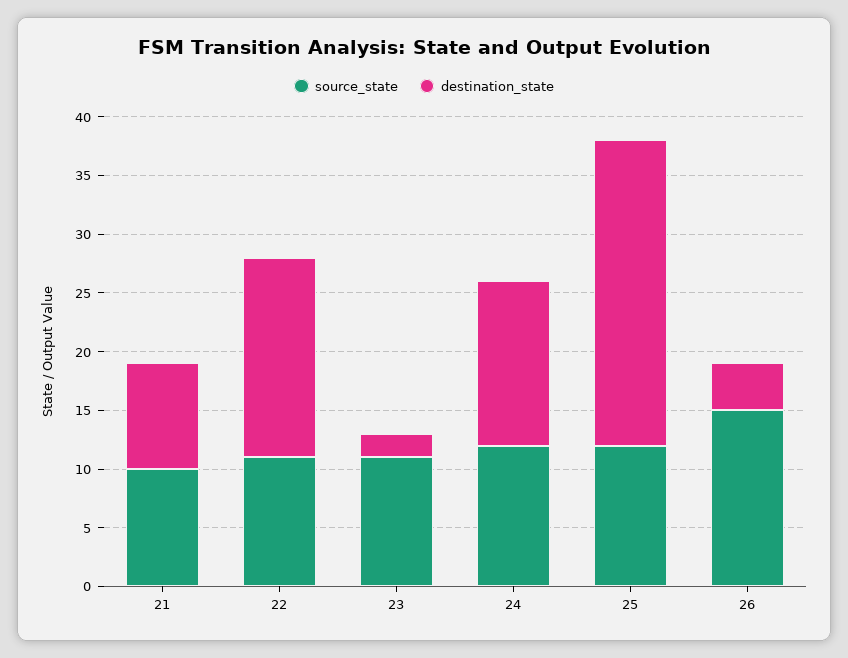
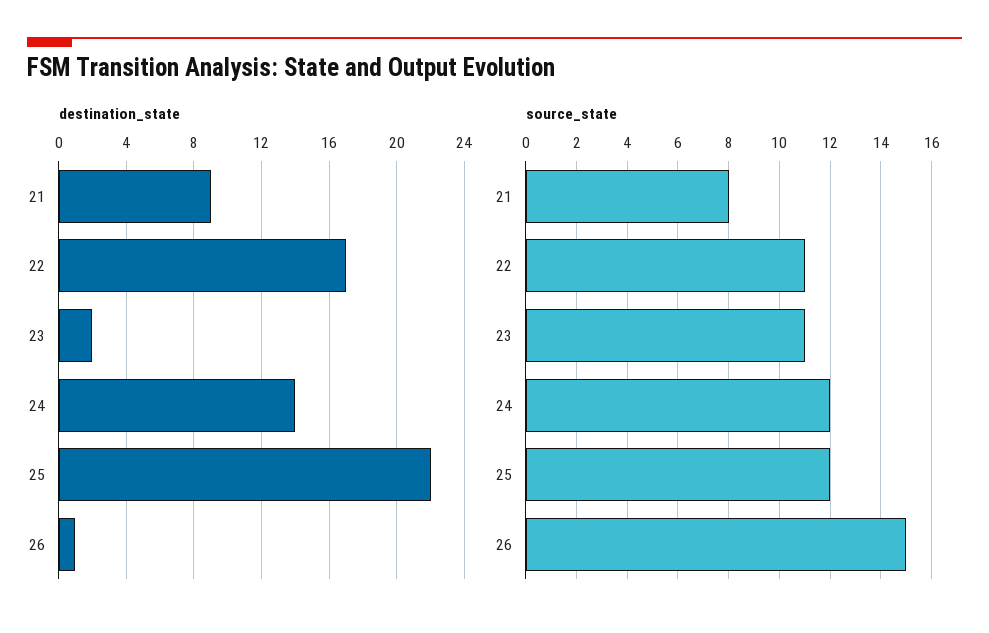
  {
    "source_state": {
-     "21": 10,
+     "21": 8,
      "22": 11,
      "23": 11,
      "24": 12,
      "25": 12,
      "26": 15
    },
    "destination_state": {
      "21": 9,
      "22": 17,
      "23": 2,
      "24": 14,
-     "25": 26,
+     "25": 22,
-     "26": 4
+     "26": 1
    }
  }

